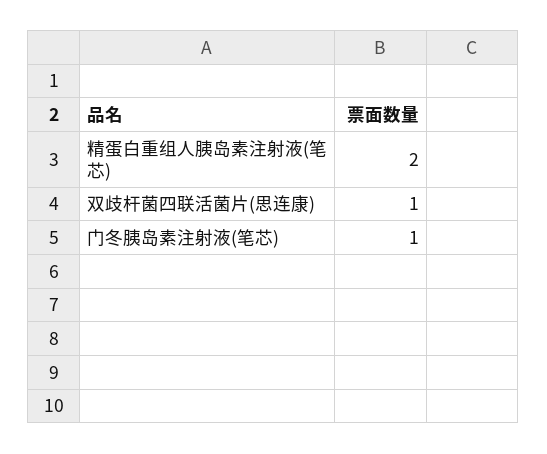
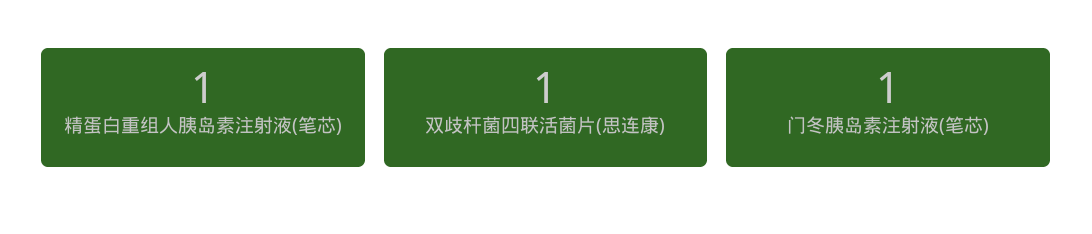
  {
-   "精蛋白重组人胰岛素注射液(笔芯)": 2,
+   "精蛋白重组人胰岛素注射液(笔芯)": 1,
    "双歧杆菌四联活菌片(思连康)": 1,
    "门冬胰岛素注射液(笔芯)": 1
  }

